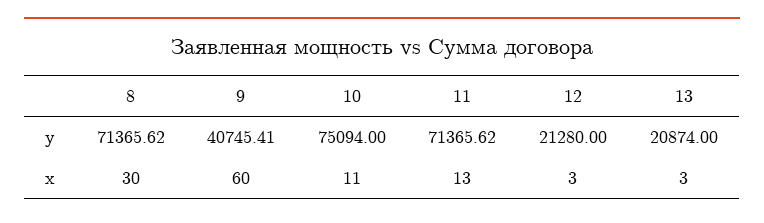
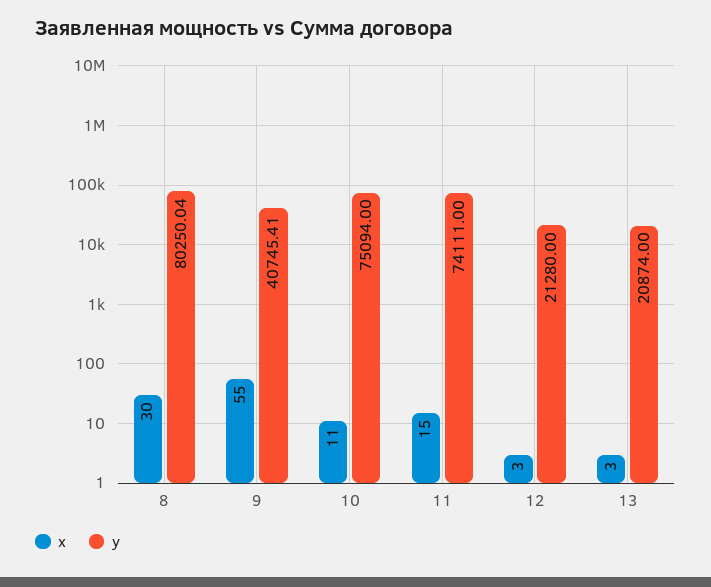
  {
    "y": {
-     "8": 71365.62,
+     "8": 80250.04,
      "9": 40745.41,
      "10": 75094,
-     "11": 71365.62,
+     "11": 74111,
      "12": 21280,
      "13": 20874
    },
    "x": {
      "8": 30,
-     "9": 60,
+     "9": 55,
      "10": 11,
-     "11": 13,
+     "11": 15,
      "12": 3,
      "13": 3
    }
  }

